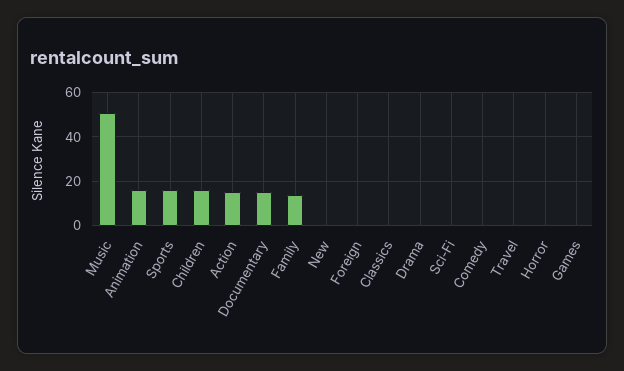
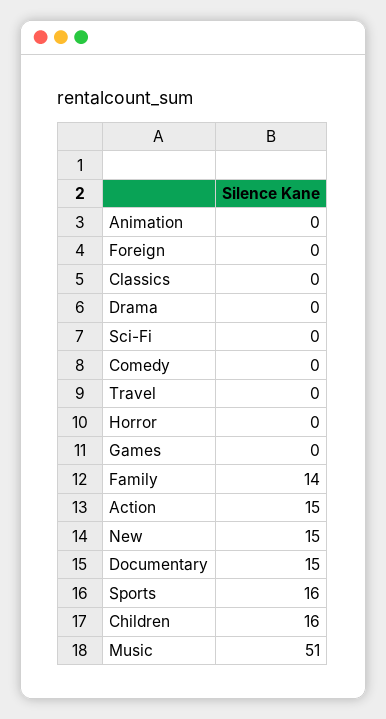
  {
    "Music": 51,
-   "Animation": 15,
+   "Animation": 0,
    "Sports": 16,
    "Children": 16,
    "Action": 15,
    "Documentary": 15,
    "Family": 14,
-   "New": 0,
+   "New": 15,
    "Foreign": 0,
    "Classics": 0,
    "Drama": 0,
    "Sci-Fi": 0,
    "Comedy": 0,
    "Travel": 0,
    "Horror": 0,
    "Games": 0
  }

